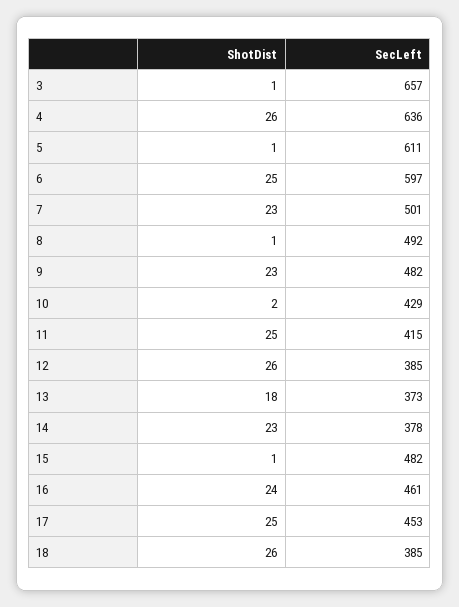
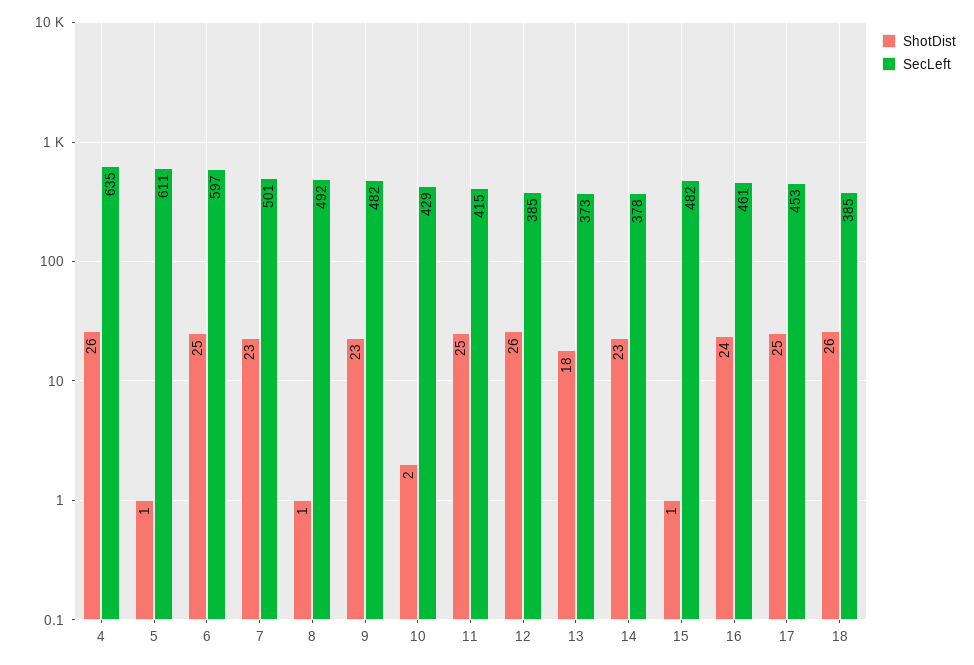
  {
    "ShotDist": {
-     "3": 1,
      "4": 26,
      "5": 1,
      "6": 25,
      "7": 23,
      "8": 1,
      "9": 23,
      "10": 2,
      "11": 25,
      "12": 26,
      "13": 18,
      "14": 23,
      "15": 1,
      "16": 24,
      "17": 25,
      "18": 26
    },
    "SecLeft": {
-     "3": 657,
-     "4": 636,
+     "4": 635,
      "5": 611,
      "6": 597,
      "7": 501,
      "8": 492,
      "9": 482,
      "10": 429,
      "11": 415,
      "12": 385,
      "13": 373,
      "14": 378,
      "15": 482,
      "16": 461,
      "17": 453,
      "18": 385
    }
  }

